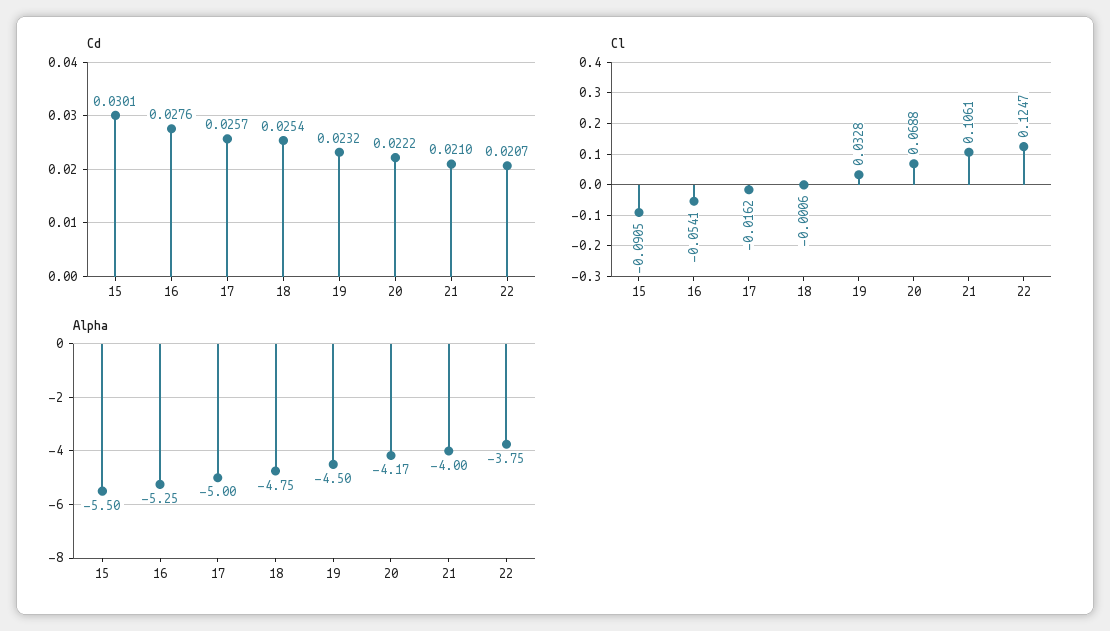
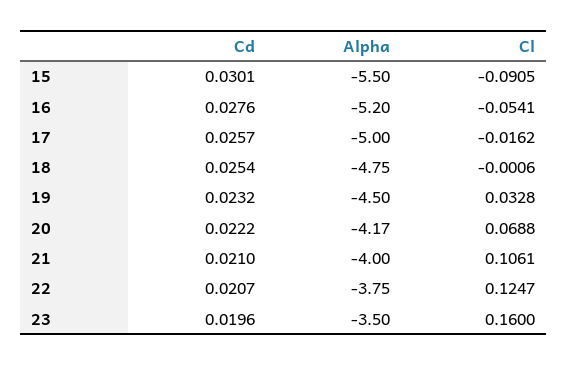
  {
    "Cd": {
      "15": 0.0301,
      "16": 0.0276,
      "17": 0.0257,
      "18": 0.0254,
      "19": 0.0232,
      "20": 0.0222,
      "21": 0.021,
-     "22": 0.0207
+     "22": 0.0207,
+     "23": 0.0196
    },
    "Cl": {
      "15": -0.0905,
      "16": -0.0541,
      "17": -0.0162,
      "18": -0.0006,
      "19": 0.0328,
      "20": 0.0688,
      "21": 0.1061,
-     "22": 0.1247
+     "22": 0.1247,
+     "23": 0.16
    },
    "Alpha": {
      "15": -5.5,
-     "16": -5.25,
+     "16": -5.2,
      "17": -5,
      "18": -4.75,
      "19": -4.5,
      "20": -4.17,
      "21": -4,
-     "22": -3.75
+     "22": -3.75,
+     "23": -3.5
    }
  }

